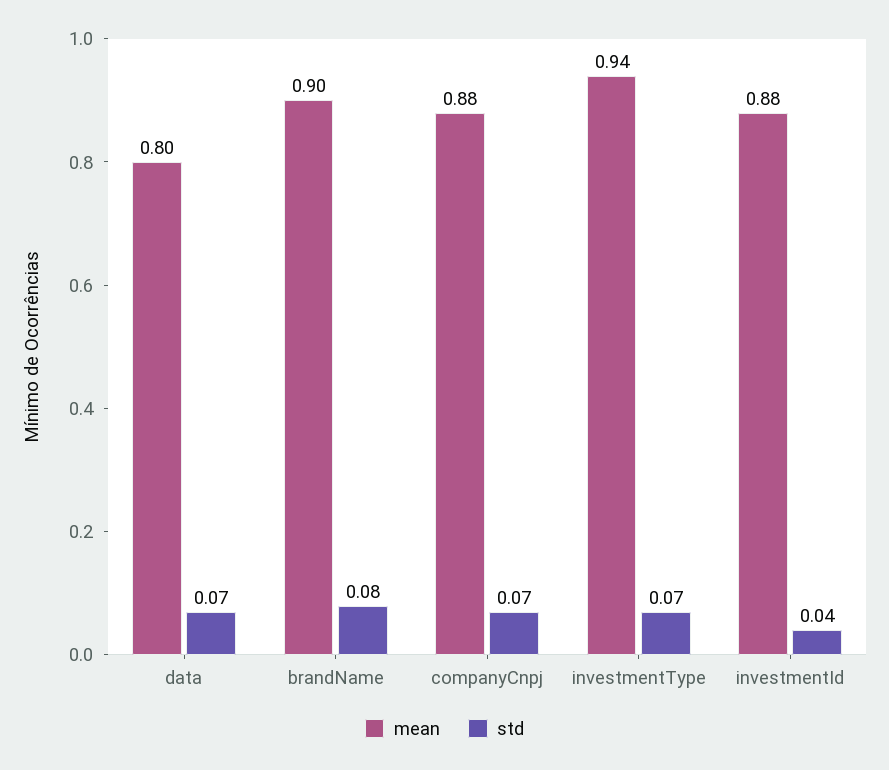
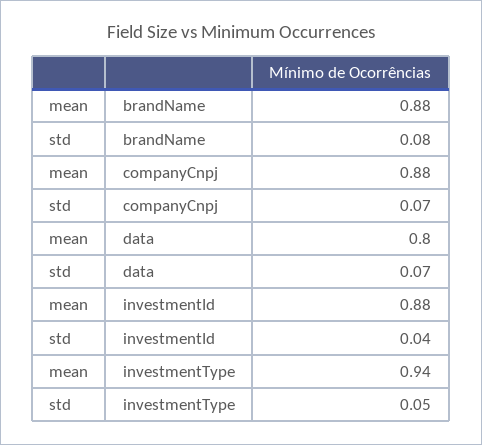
  {
    "mean": {
      "data": 0.8,
-     "brandName": 0.9,
+     "brandName": 0.88,
      "companyCnpj": 0.88,
      "investmentType": 0.94,
      "investmentId": 0.88
    },
    "std": {
      "data": 0.07,
      "brandName": 0.08,
      "companyCnpj": 0.07,
-     "investmentType": 0.07,
+     "investmentType": 0.05,
      "investmentId": 0.04
    }
  }

